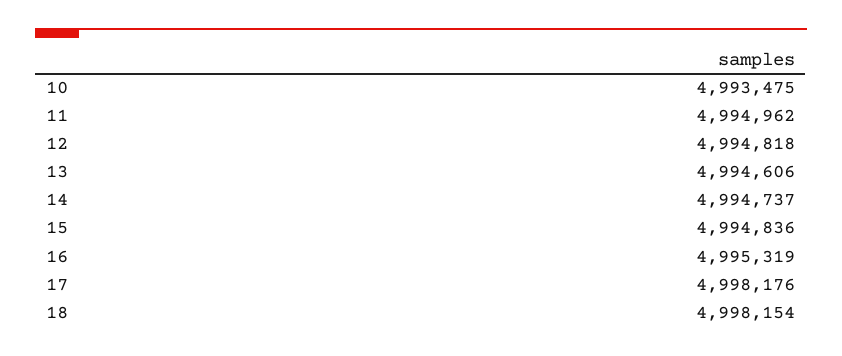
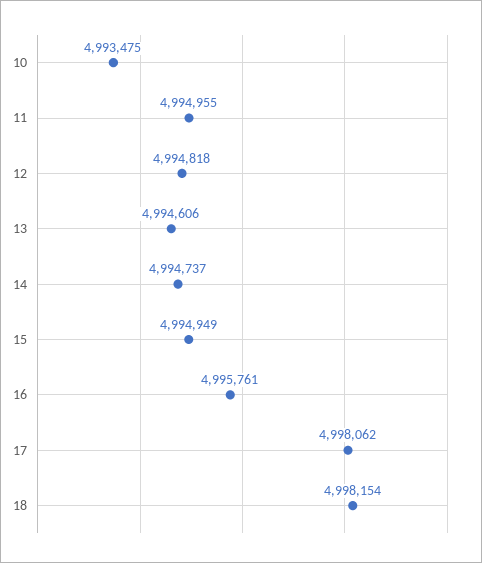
  {
    "10": 4993475,
-   "11": 4994962,
+   "11": 4994955,
    "12": 4994818,
    "13": 4994606,
    "14": 4994737,
-   "15": 4994836,
+   "15": 4994949,
-   "16": 4995319,
+   "16": 4995761,
-   "17": 4998176,
+   "17": 4998062,
    "18": 4998154
  }

